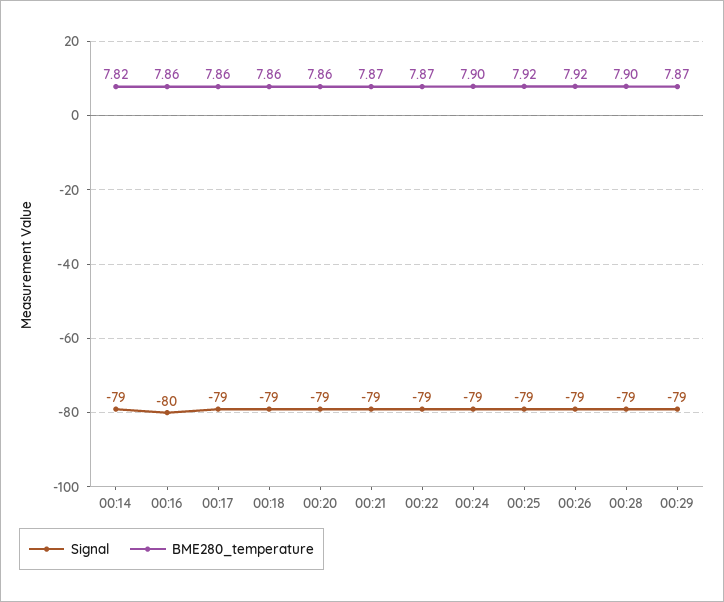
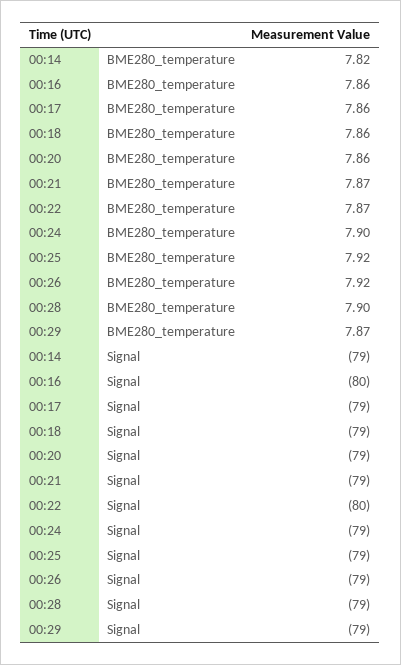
  {
    "Signal": {
      "00:14": -79,
      "00:16": -80,
      "00:17": -79,
      "00:18": -79,
      "00:20": -79,
      "00:21": -79,
-     "00:22": -79,
+     "00:22": -80,
      "00:24": -79,
      "00:25": -79,
      "00:26": -79,
      "00:28": -79,
      "00:29": -79
    },
    "BME280_temperature": {
      "00:14": 7.82,
      "00:16": 7.86,
      "00:17": 7.86,
      "00:18": 7.86,
      "00:20": 7.86,
      "00:21": 7.87,
      "00:22": 7.87,
      "00:24": 7.9,
      "00:25": 7.92,
      "00:26": 7.92,
      "00:28": 7.9,
      "00:29": 7.87
    }
  }

